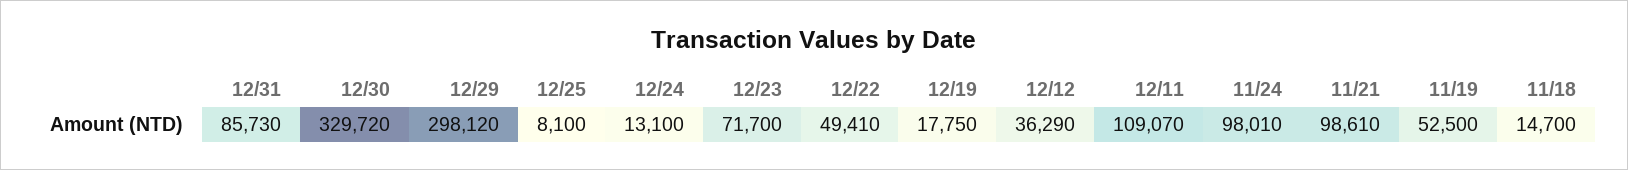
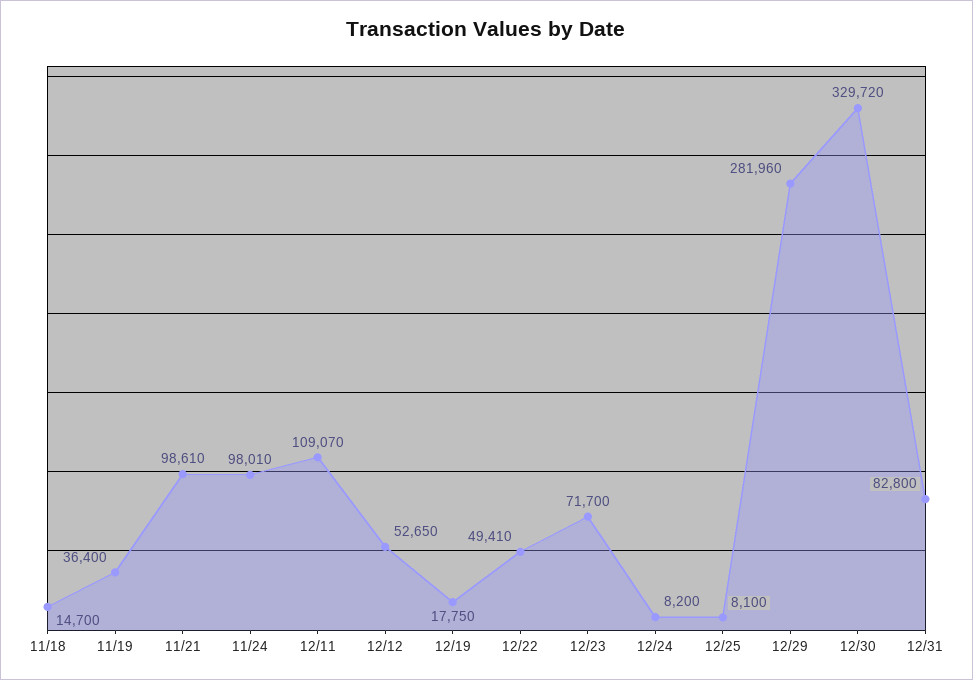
  {
-   "12/31": 85730,
+   "12/31": 82800,
    "12/30": 329720,
-   "12/29": 298120,
+   "12/29": 281960,
    "12/25": 8100,
-   "12/24": 13100,
+   "12/24": 8200,
    "12/23": 71700,
    "12/22": 49410,
    "12/19": 17750,
-   "12/12": 36290,
+   "12/12": 52650,
    "12/11": 109070,
    "11/24": 98010,
    "11/21": 98610,
-   "11/19": 52500,
+   "11/19": 36400,
    "11/18": 14700
  }

